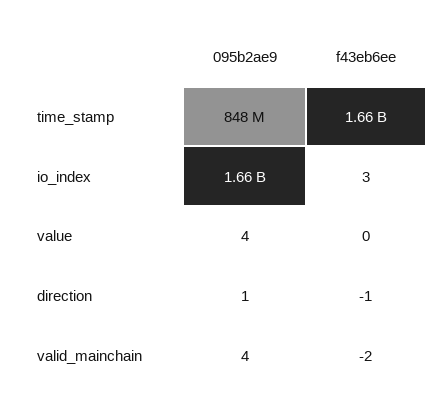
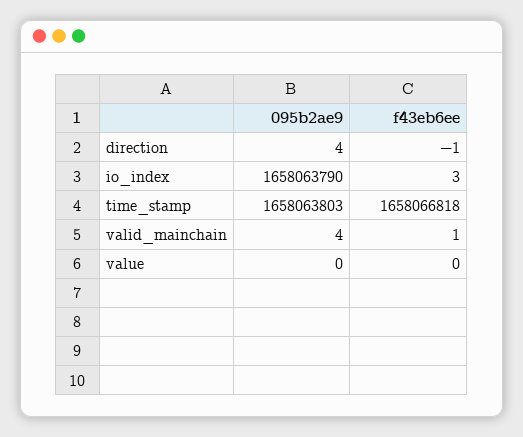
  {
    "095b2ae9": {
-     "time_stamp": 848000000,
+     "time_stamp": 1658063803,
      "io_index": 1658063790,
-     "value": 4,
+     "value": 0,
-     "direction": 1,
+     "direction": 4,
      "valid_mainchain": 4
    },
    "f43eb6ee": {
      "time_stamp": 1658066818,
      "io_index": 3,
      "value": 0,
      "direction": -1,
-     "valid_mainchain": -2
+     "valid_mainchain": 1
    }
  }

